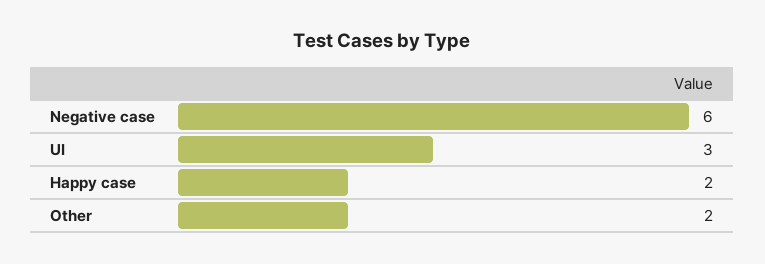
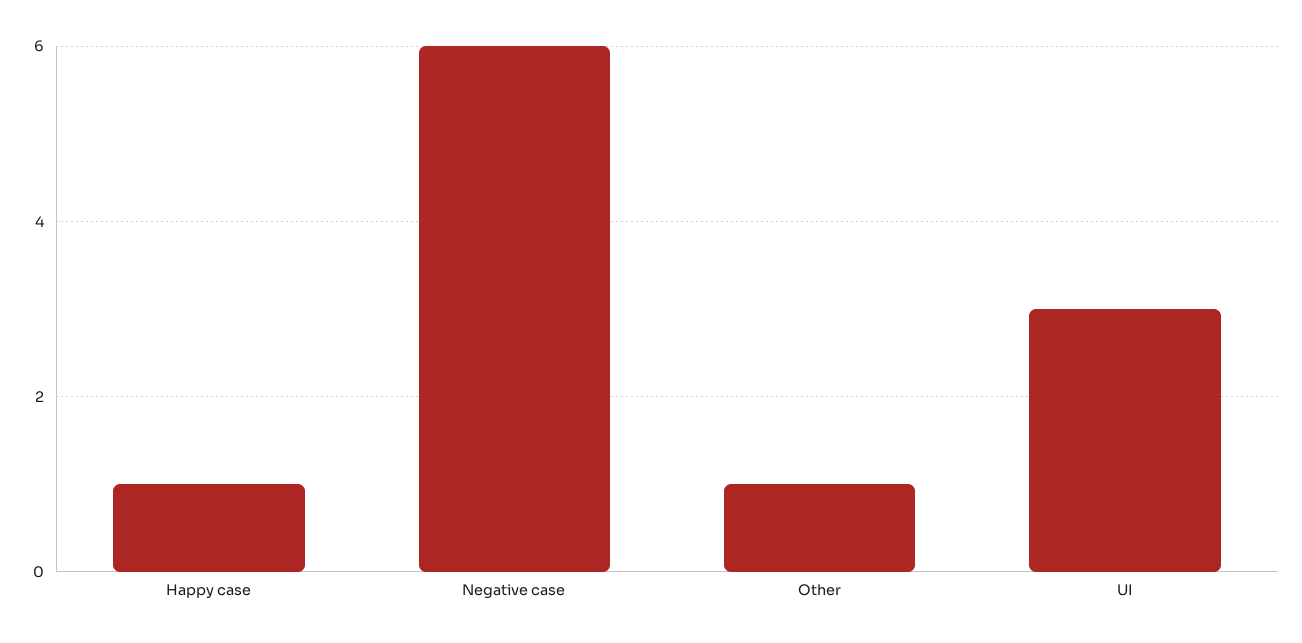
  {
    "Negative case": 6,
    "UI": 3,
-   "Happy case": 2,
+   "Happy case": 1,
-   "Other": 2
+   "Other": 1
  }

